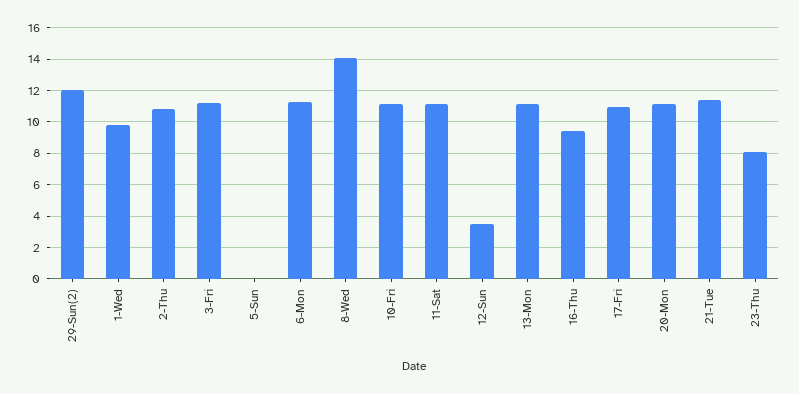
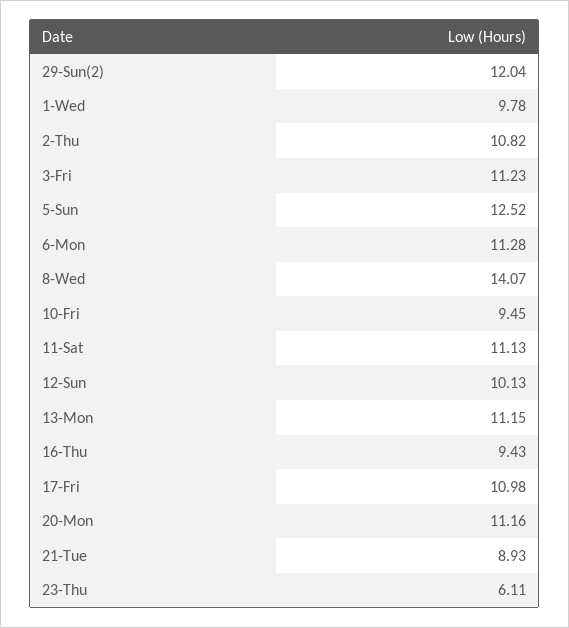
  {
    "29-Sun(2)": 12.04,
    "1-Wed": 9.78,
    "2-Thu": 10.82,
    "3-Fri": 11.23,
-   "5-Sun": 0,
+   "5-Sun": 12.52,
    "6-Mon": 11.28,
    "8-Wed": 14.07,
-   "10-Fri": 11,
+   "10-Fri": 9.45,
    "11-Sat": 11.13,
-   "12-Sun": 3.5,
+   "12-Sun": 10.13,
    "13-Mon": 11.15,
    "16-Thu": 9.43,
    "17-Fri": 10.98,
    "20-Mon": 11.16,
-   "21-Tue": 11.5,
+   "21-Tue": 8.93,
-   "23-Thu": 8
+   "23-Thu": 6.11
  }

